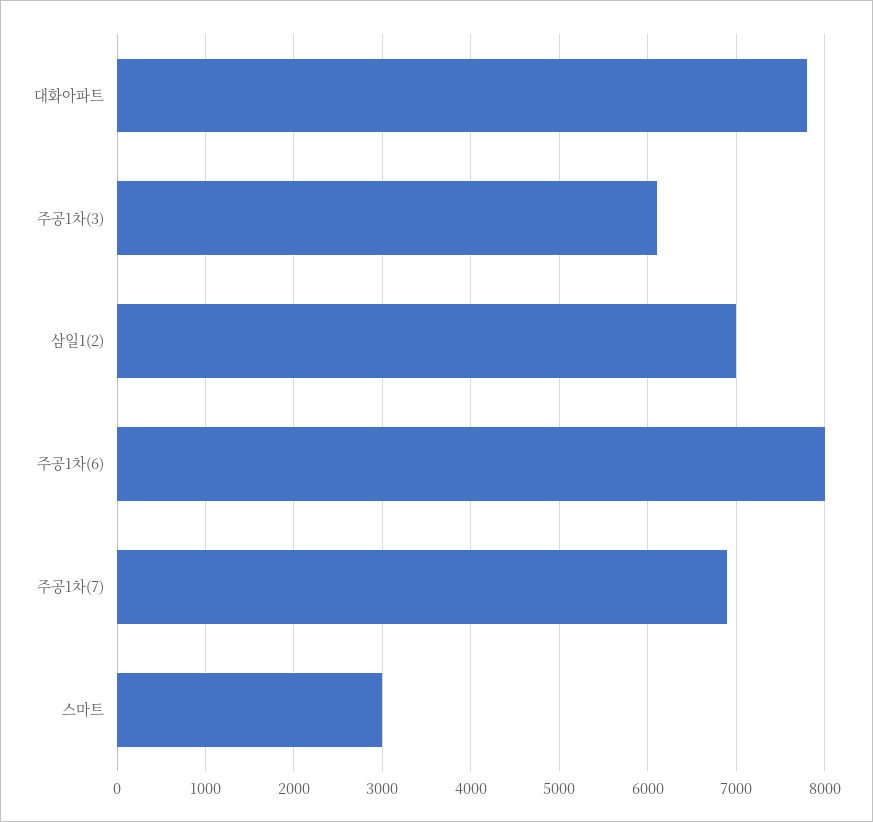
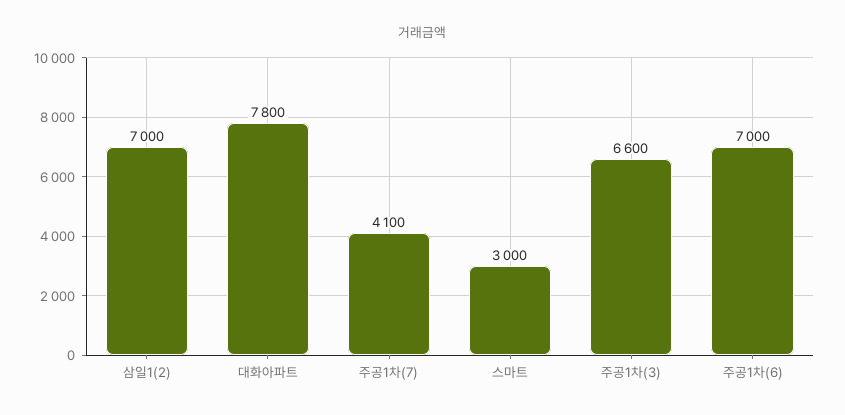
  {
    "대화아파트": 7800,
-   "주공1차(3)": 6100,
+   "주공1차(3)": 6600,
    "삼일1(2)": 7000,
-   "주공1차(6)": 8000,
+   "주공1차(6)": 7000,
-   "주공1차(7)": 6900,
+   "주공1차(7)": 4100,
    "스마트": 3000
  }

